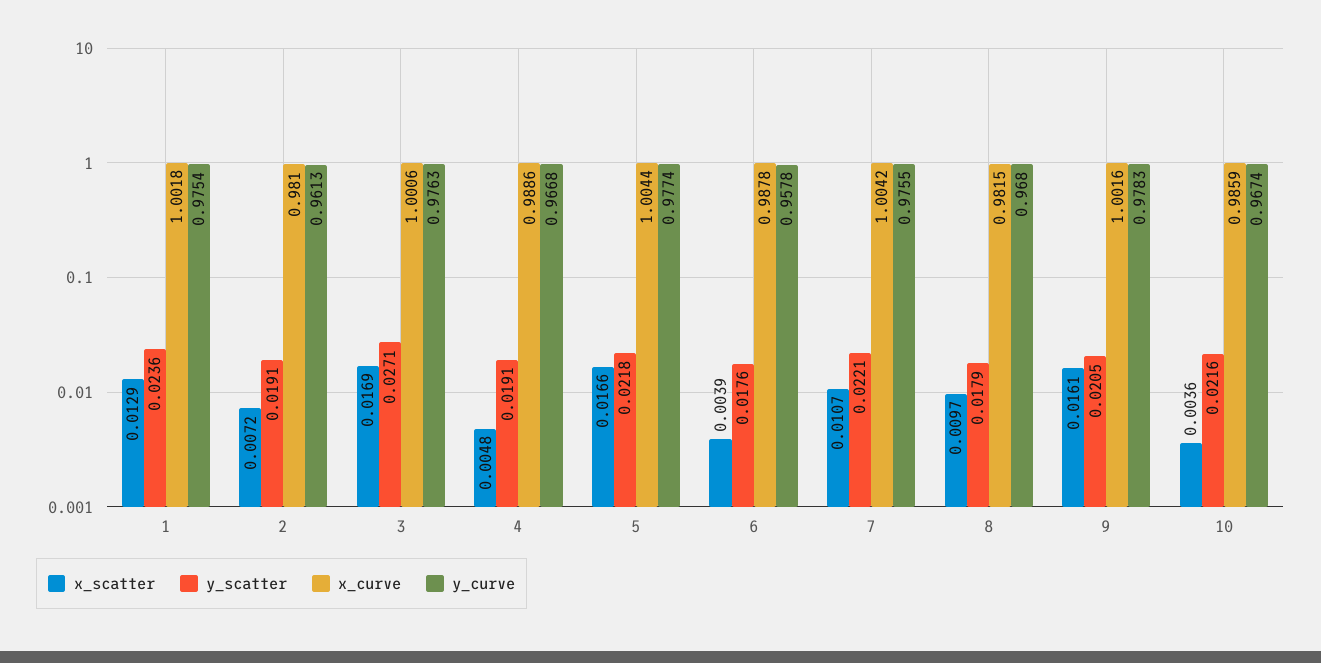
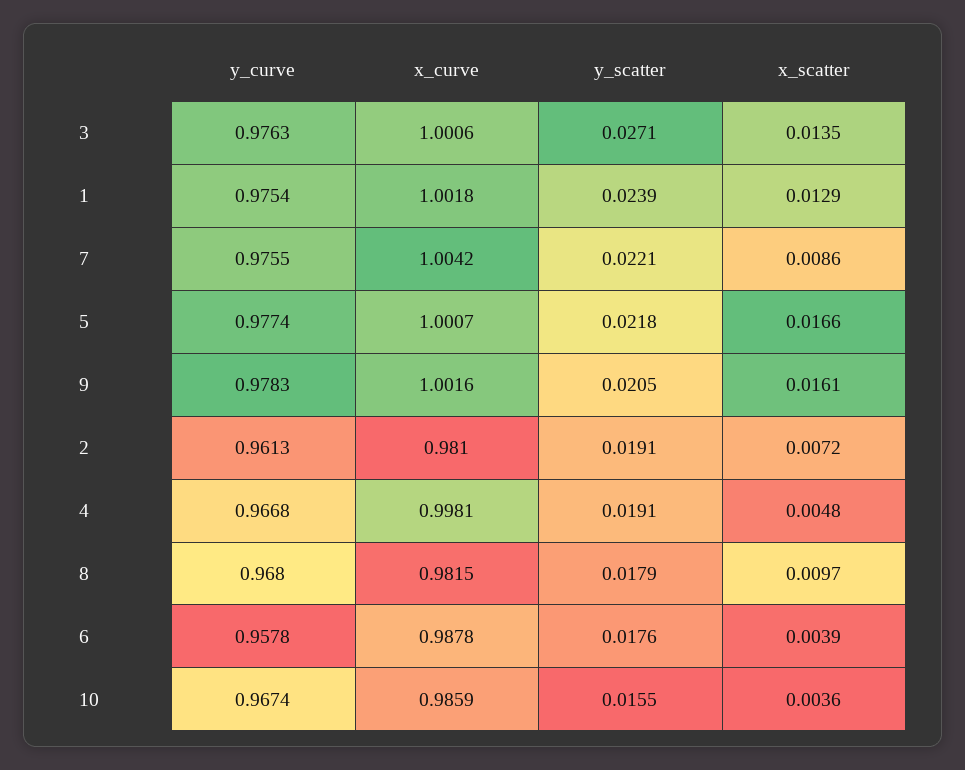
  {
    "x_scatter": {
      "1": 0.0129,
      "2": 0.0072,
-     "3": 0.0169,
+     "3": 0.0135,
      "4": 0.0048,
      "5": 0.0166,
      "6": 0.0039,
-     "7": 0.0107,
+     "7": 0.0086,
      "8": 0.0097,
      "9": 0.0161,
      "10": 0.0036
    },
    "y_scatter": {
-     "1": 0.0236,
+     "1": 0.0239,
      "2": 0.0191,
      "3": 0.0271,
      "4": 0.0191,
      "5": 0.0218,
      "6": 0.0176,
      "7": 0.0221,
      "8": 0.0179,
      "9": 0.0205,
-     "10": 0.0216
+     "10": 0.0155
    },
    "x_curve": {
      "1": 1.0018,
      "2": 0.981,
      "3": 1.0006,
-     "4": 0.9886,
+     "4": 0.9981,
-     "5": 1.0044,
+     "5": 1.0007,
      "6": 0.9878,
      "7": 1.0042,
      "8": 0.9815,
      "9": 1.0016,
      "10": 0.9859
    },
    "y_curve": {
      "1": 0.9754,
      "2": 0.9613,
      "3": 0.9763,
      "4": 0.9668,
      "5": 0.9774,
      "6": 0.9578,
      "7": 0.9755,
      "8": 0.968,
      "9": 0.9783,
      "10": 0.9674
    }
  }

